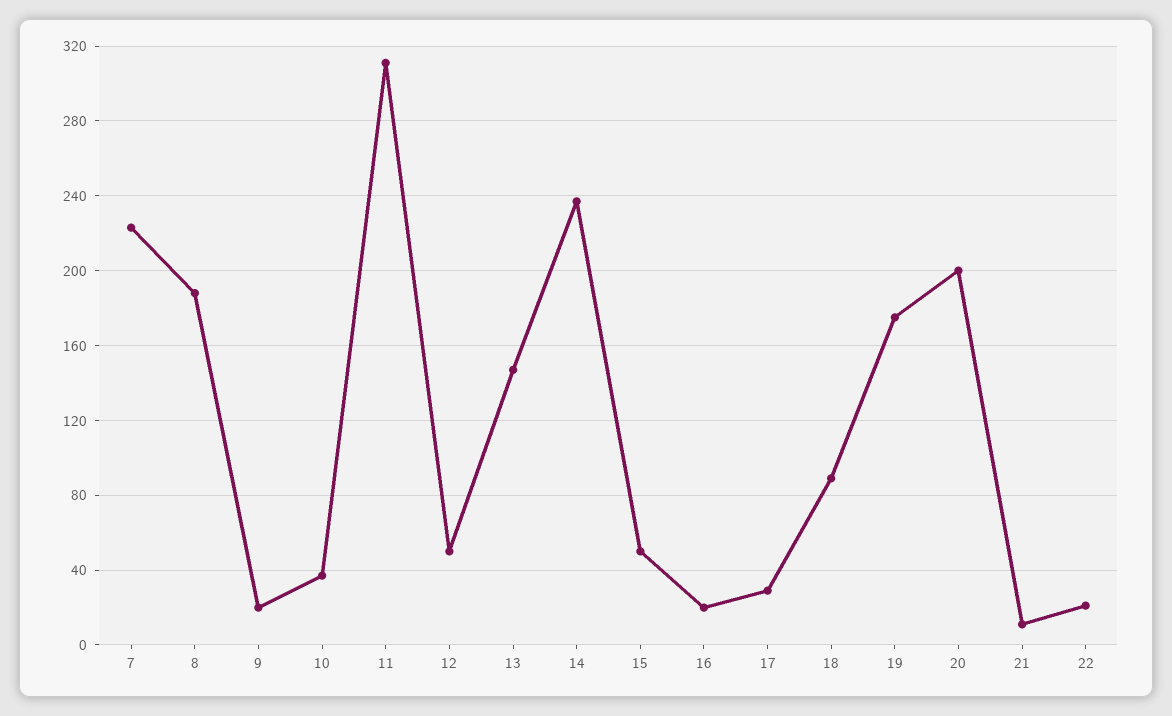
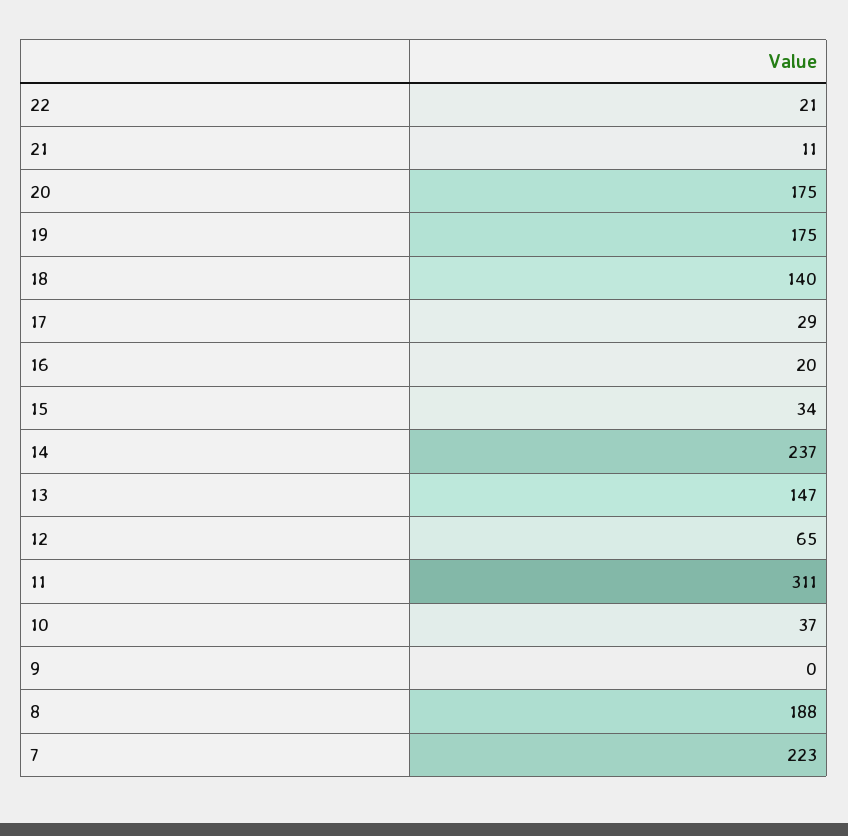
  {
    "7": 223,
    "8": 188,
-   "9": 20,
+   "9": 0,
    "10": 37,
    "11": 311,
-   "12": 50,
+   "12": 65,
    "13": 147,
    "14": 237,
-   "15": 50,
+   "15": 34,
    "16": 20,
    "17": 29,
-   "18": 90,
+   "18": 140,
    "19": 175,
-   "20": 200,
+   "20": 175,
    "21": 11,
    "22": 21
  }

